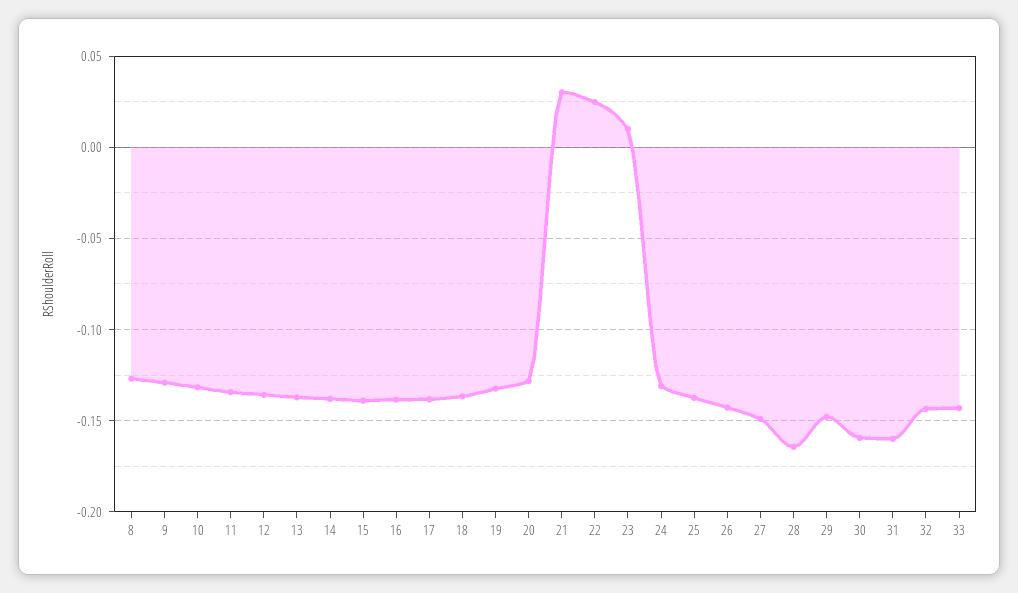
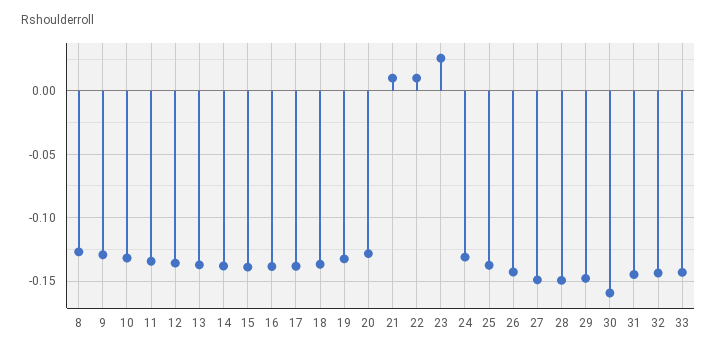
  {
    "8": -0.125,
    "9": -0.13,
    "10": -0.13,
    "11": -0.135,
    "12": -0.135,
    "13": -0.135,
    "14": -0.14,
    "15": -0.14,
    "16": -0.14,
    "17": -0.14,
    "18": -0.135,
    "19": -0.135,
    "20": -0.13,
-   "21": 0.03,
+   "21": 0.01,
-   "22": 0.025,
+   "22": 0.01,
-   "23": 0.01,
+   "23": 0.025,
    "24": -0.13,
    "25": -0.14,
    "26": -0.145,
    "27": -0.15,
-   "28": -0.165,
+   "28": -0.15,
    "29": -0.15,
    "30": -0.16,
-   "31": -0.16,
+   "31": -0.145,
    "32": -0.145,
    "33": -0.145
  }

